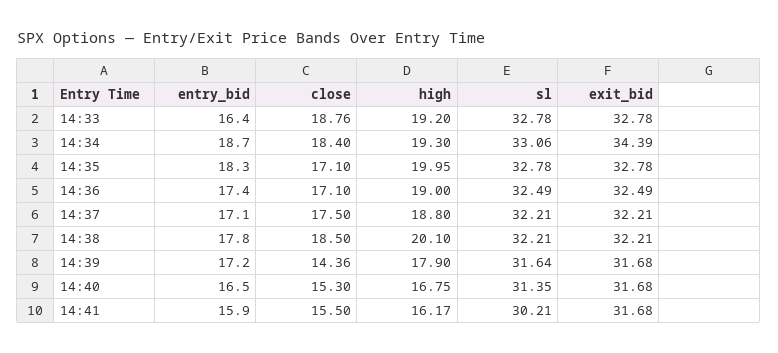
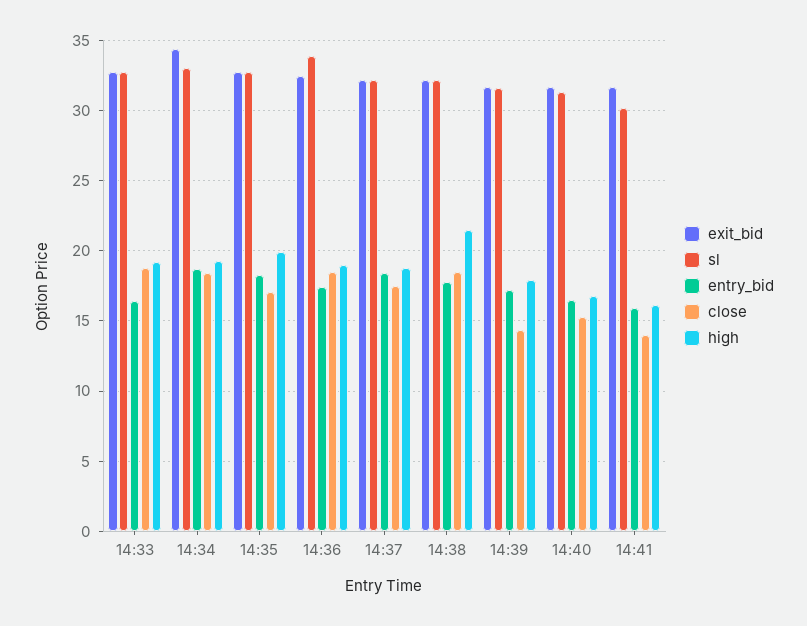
  {
    "entry_bid": {
      "14:33": 16.4,
      "14:34": 18.7,
      "14:35": 18.3,
      "14:36": 17.4,
-     "14:37": 17.1,
+     "14:37": 18.5,
      "14:38": 17.8,
      "14:39": 17.2,
      "14:40": 16.5,
      "14:41": 15.9
    },
    "close": {
      "14:33": 18.76,
      "14:34": 18.4,
      "14:35": 17.1,
-     "14:36": 17.1,
+     "14:36": 18.5,
      "14:37": 17.5,
      "14:38": 18.5,
      "14:39": 14.36,
      "14:40": 15.3,
-     "14:41": 15.5
+     "14:41": 14
    },
    "high": {
      "14:33": 19.2,
      "14:34": 19.3,
      "14:35": 19.95,
      "14:36": 19,
      "14:37": 18.8,
-     "14:38": 20.1,
+     "14:38": 21.5,
      "14:39": 17.9,
      "14:40": 16.75,
      "14:41": 16.17
    },
    "sl": {
      "14:33": 32.78,
      "14:34": 33.06,
      "14:35": 32.78,
-     "14:36": 32.49,
+     "14:36": 34,
      "14:37": 32.21,
      "14:38": 32.21,
      "14:39": 31.64,
      "14:40": 31.35,
      "14:41": 30.21
    },
    "exit_bid": {
      "14:33": 32.78,
      "14:34": 34.39,
      "14:35": 32.78,
      "14:36": 32.49,
      "14:37": 32.21,
      "14:38": 32.21,
      "14:39": 31.68,
      "14:40": 31.68,
      "14:41": 31.68
    }
  }

